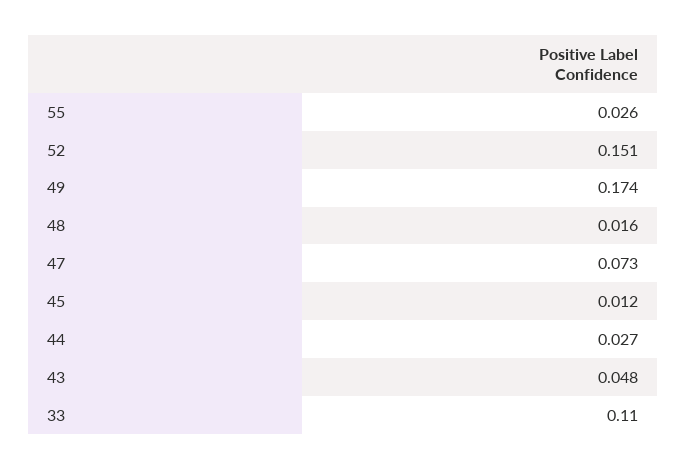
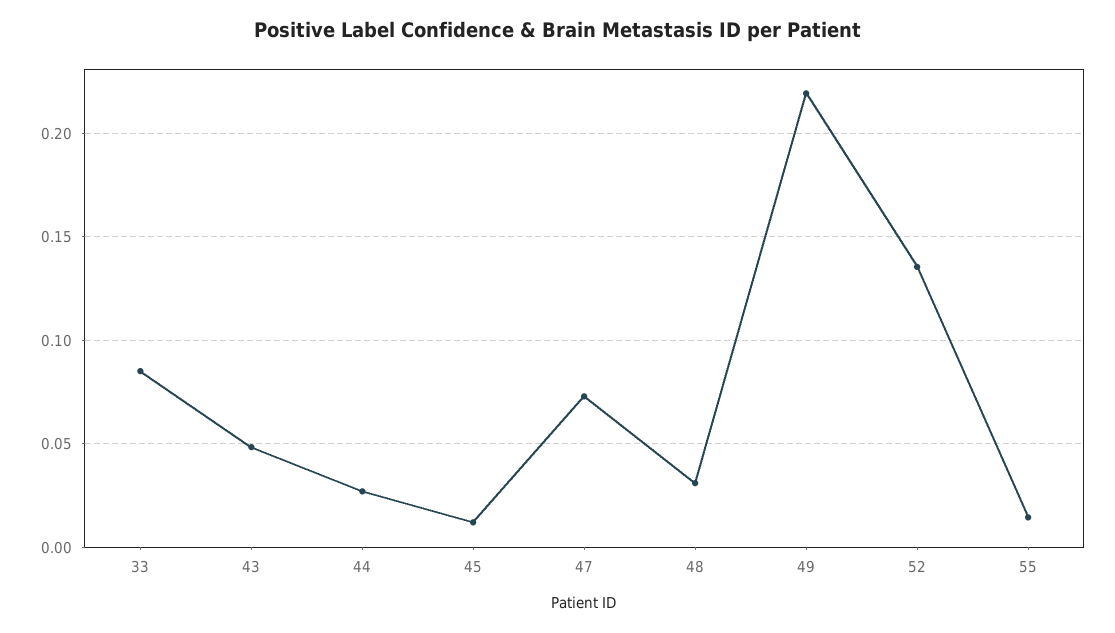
  {
-   "55": 0.026,
+   "55": 0.015,
-   "52": 0.151,
+   "52": 0.135,
-   "49": 0.174,
+   "49": 0.22,
-   "48": 0.016,
+   "48": 0.03,
    "47": 0.073,
    "45": 0.012,
    "44": 0.027,
    "43": 0.048,
-   "33": 0.11
+   "33": 0.085
  }

